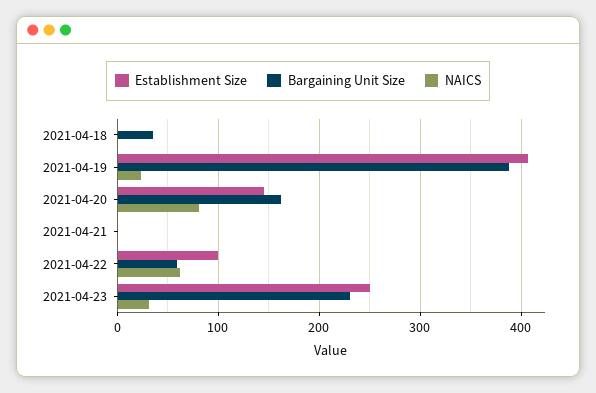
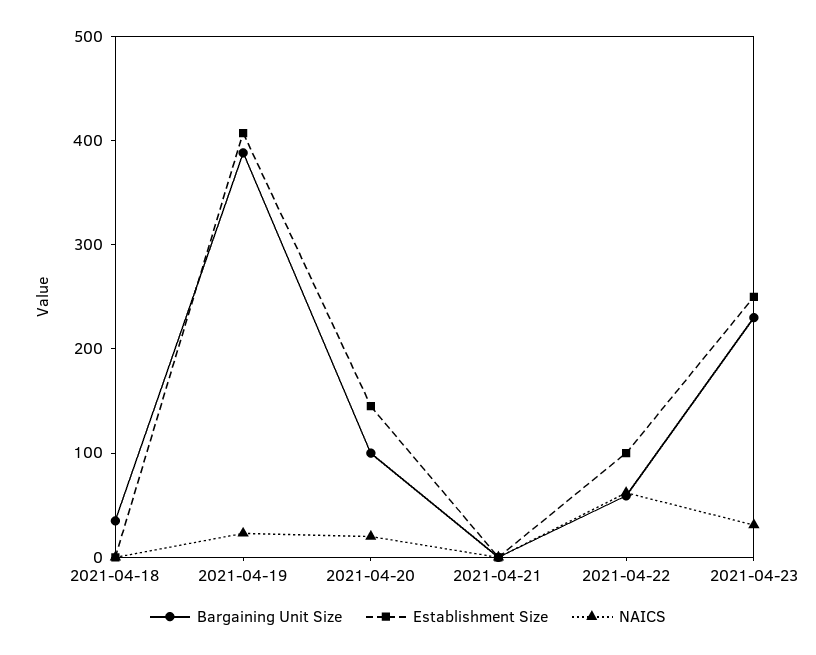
  {
    "Establishment Size": {
      "2021-04-18": 0,
      "2021-04-19": 410,
      "2021-04-20": 150,
      "2021-04-21": 0,
      "2021-04-22": 100,
      "2021-04-23": 250
    },
    "Bargaining Unit Size": {
      "2021-04-18": 40,
      "2021-04-19": 390,
-     "2021-04-20": 160,
+     "2021-04-20": 100,
      "2021-04-21": 0,
      "2021-04-22": 60,
      "2021-04-23": 230
    },
    "NAICS": {
      "2021-04-18": 0,
      "2021-04-19": 20,
-     "2021-04-20": 80,
+     "2021-04-20": 20,
      "2021-04-21": 0,
      "2021-04-22": 60,
      "2021-04-23": 30
    }
  }

